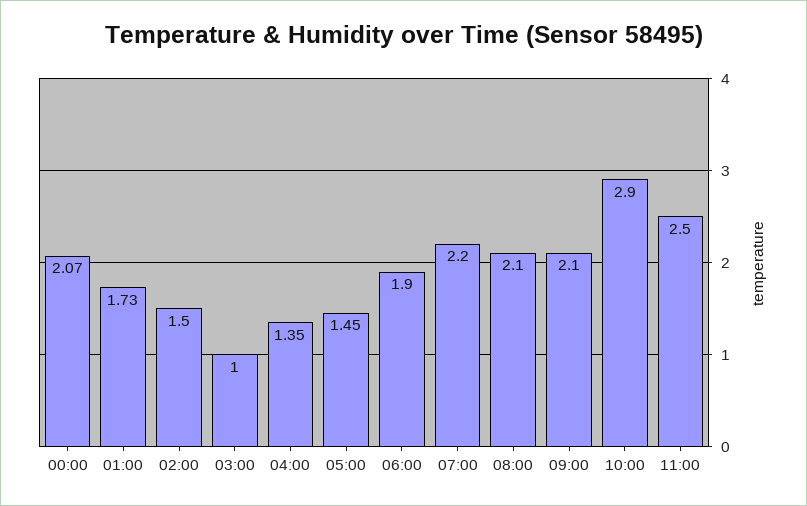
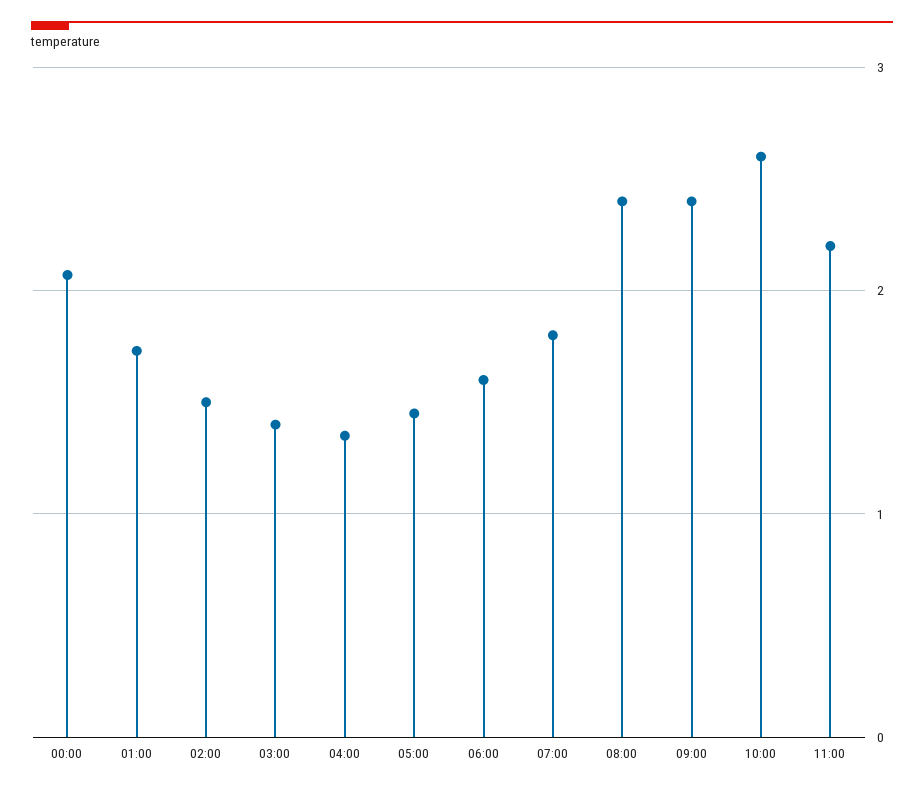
  {
    "00:00": 2.07,
    "01:00": 1.73,
    "02:00": 1.5,
-   "03:00": 1,
+   "03:00": 1.4,
    "04:00": 1.35,
    "05:00": 1.45,
-   "06:00": 1.9,
+   "06:00": 1.6,
-   "07:00": 2.2,
+   "07:00": 1.8,
-   "08:00": 2.1,
+   "08:00": 2.4,
-   "09:00": 2.1,
+   "09:00": 2.4,
-   "10:00": 2.9,
+   "10:00": 2.6,
-   "11:00": 2.5
+   "11:00": 2.2
  }

